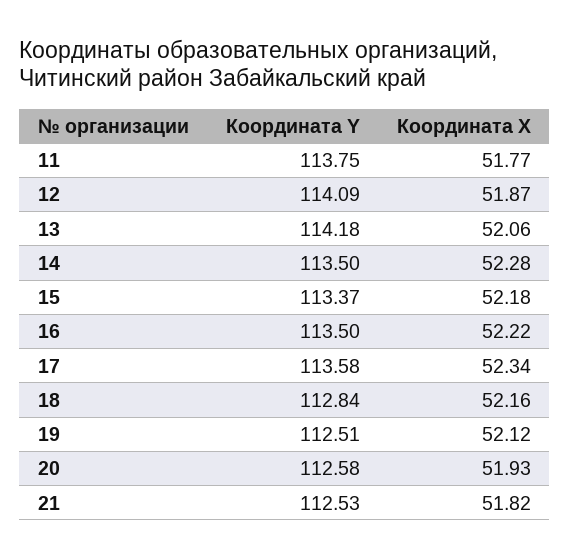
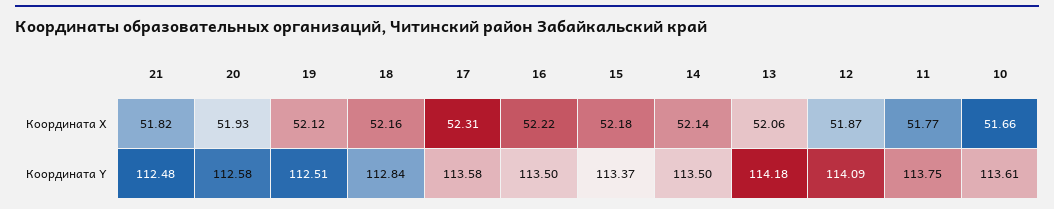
  {
    "Координата Y": {
      "11": 113.75,
      "12": 114.09,
      "13": 114.18,
      "14": 113.5,
      "15": 113.37,
      "16": 113.5,
      "17": 113.58,
      "18": 112.84,
      "19": 112.51,
      "20": 112.58,
-     "21": 112.53
+     "21": 112.48,
+     "10": 113.61
    },
    "Координата X": {
      "11": 51.77,
      "12": 51.87,
      "13": 52.06,
-     "14": 52.28,
+     "14": 52.14,
      "15": 52.18,
      "16": 52.22,
-     "17": 52.34,
+     "17": 52.31,
      "18": 52.16,
      "19": 52.12,
      "20": 51.93,
-     "21": 51.82
+     "21": 51.82,
+     "10": 51.66
    }
  }

